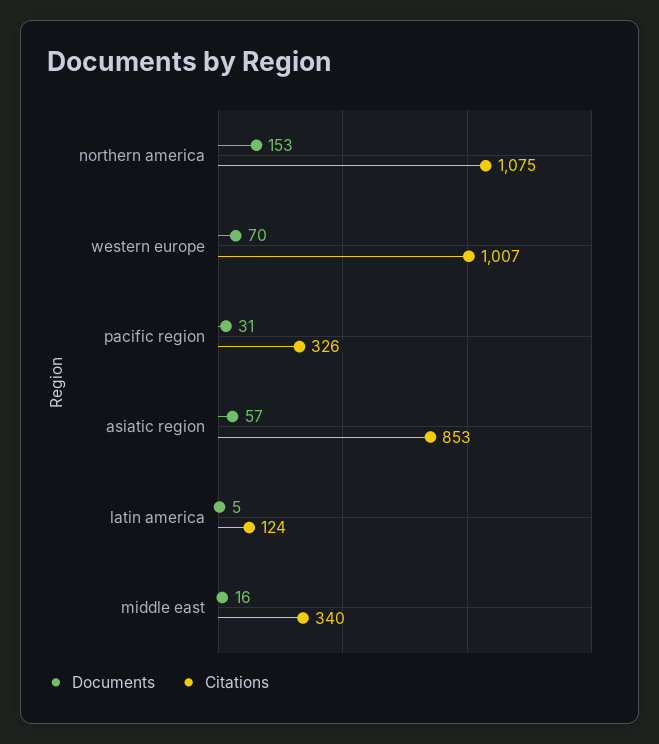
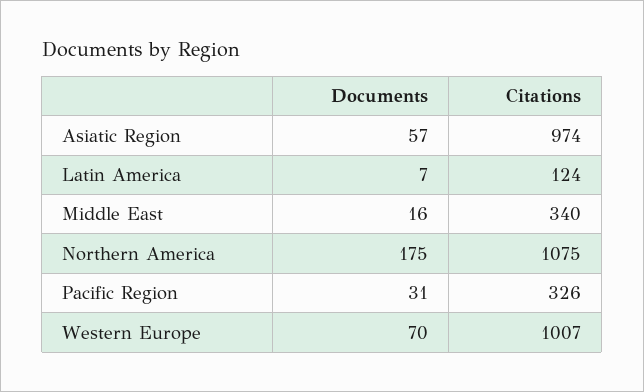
  {
    "Documents": {
-     "northern america": 153,
+     "northern america": 175,
      "western europe": 70,
      "pacific region": 31,
      "asiatic region": 57,
-     "latin america": 5,
+     "latin america": 7,
      "middle east": 16
    },
    "Citations": {
      "northern america": 1075,
      "western europe": 1007,
      "pacific region": 326,
-     "asiatic region": 853,
+     "asiatic region": 974,
      "latin america": 124,
      "middle east": 340
    }
  }

